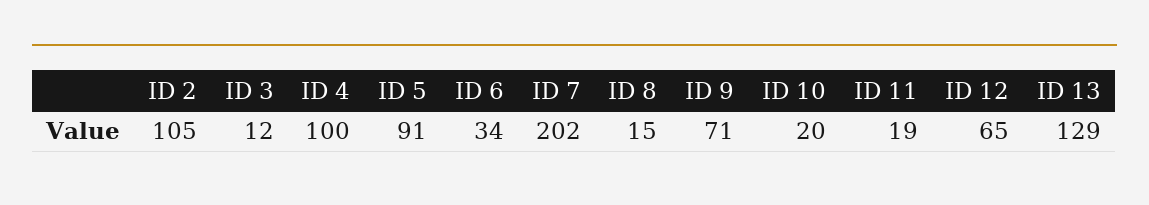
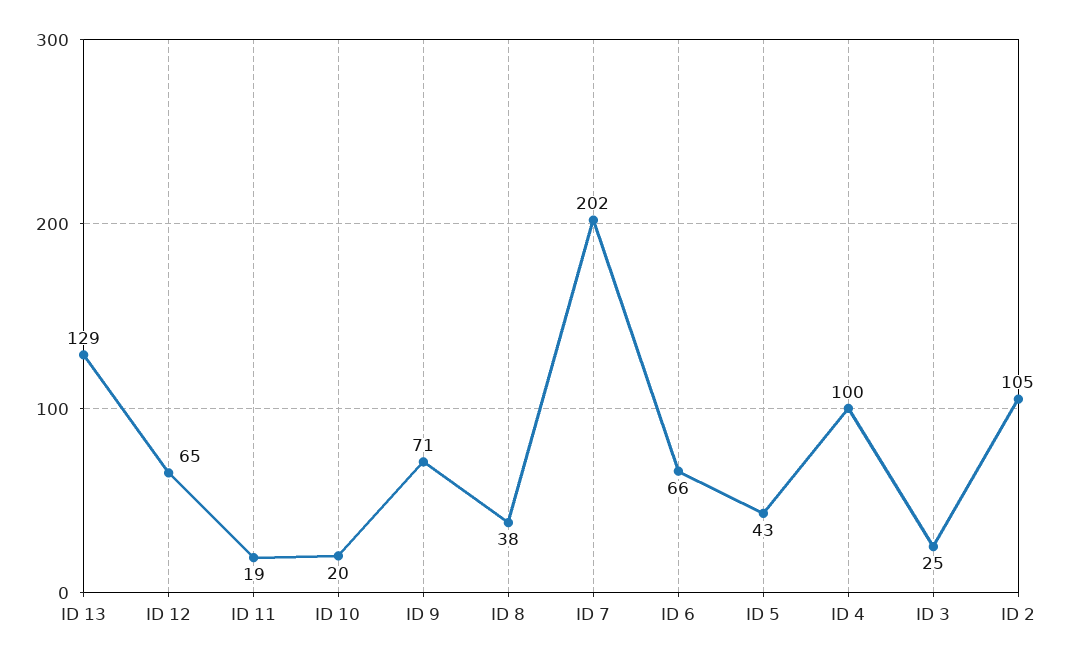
  {
    "ID 2": 105,
-   "ID 3": 12,
+   "ID 3": 25,
    "ID 4": 100,
-   "ID 5": 91,
+   "ID 5": 43,
-   "ID 6": 34,
+   "ID 6": 66,
    "ID 7": 202,
-   "ID 8": 15,
+   "ID 8": 38,
    "ID 9": 71,
    "ID 10": 20,
    "ID 11": 19,
    "ID 12": 65,
    "ID 13": 129
  }

